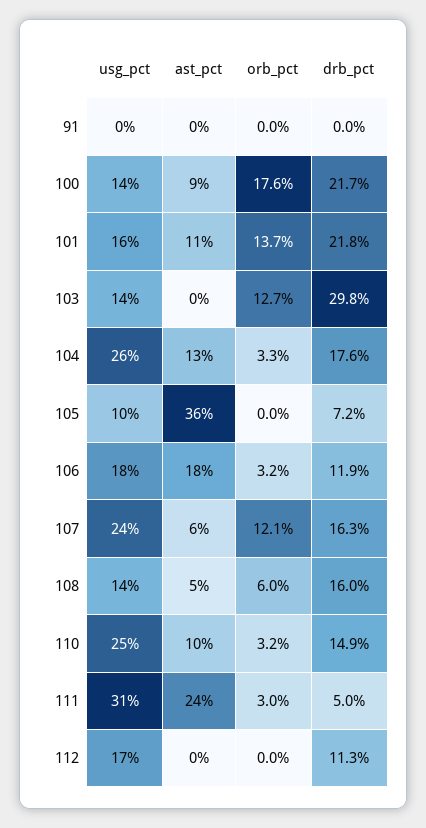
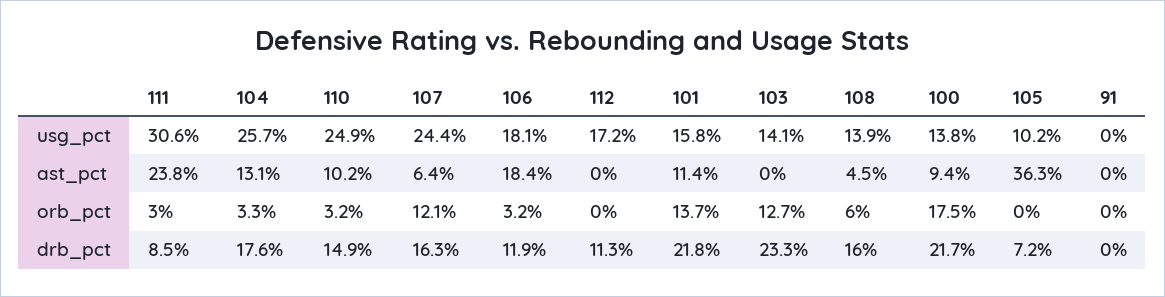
  {
    "usg_pct": {
      "91": 0,
      "100": 13.8,
      "101": 15.8,
      "103": 14.1,
      "104": 25.7,
      "105": 10.2,
      "106": 18.1,
      "107": 24.4,
      "108": 13.9,
      "110": 24.9,
      "111": 30.6,
      "112": 17.2
    },
    "ast_pct": {
      "91": 0,
      "100": 9.4,
      "101": 11.4,
      "103": 0,
      "104": 13.1,
      "105": 36.3,
      "106": 18.4,
      "107": 6.4,
      "108": 4.5,
      "110": 10.2,
      "111": 23.8,
      "112": 0
    },
    "orb_pct": {
      "91": 0,
-     "100": 17.6,
+     "100": 17.5,
      "101": 13.7,
      "103": 12.7,
      "104": 3.3,
      "105": 0,
      "106": 3.2,
      "107": 12.1,
      "108": 6,
      "110": 3.2,
      "111": 3,
      "112": 0
    },
    "drb_pct": {
      "91": 0,
      "100": 21.7,
      "101": 21.8,
-     "103": 29.8,
+     "103": 23.3,
      "104": 17.6,
      "105": 7.2,
      "106": 11.9,
      "107": 16.3,
      "108": 16,
      "110": 14.9,
-     "111": 5,
+     "111": 8.5,
      "112": 11.3
    }
  }

